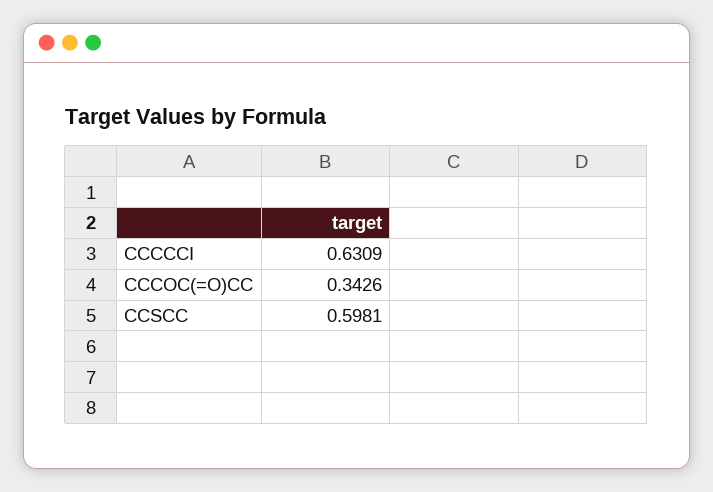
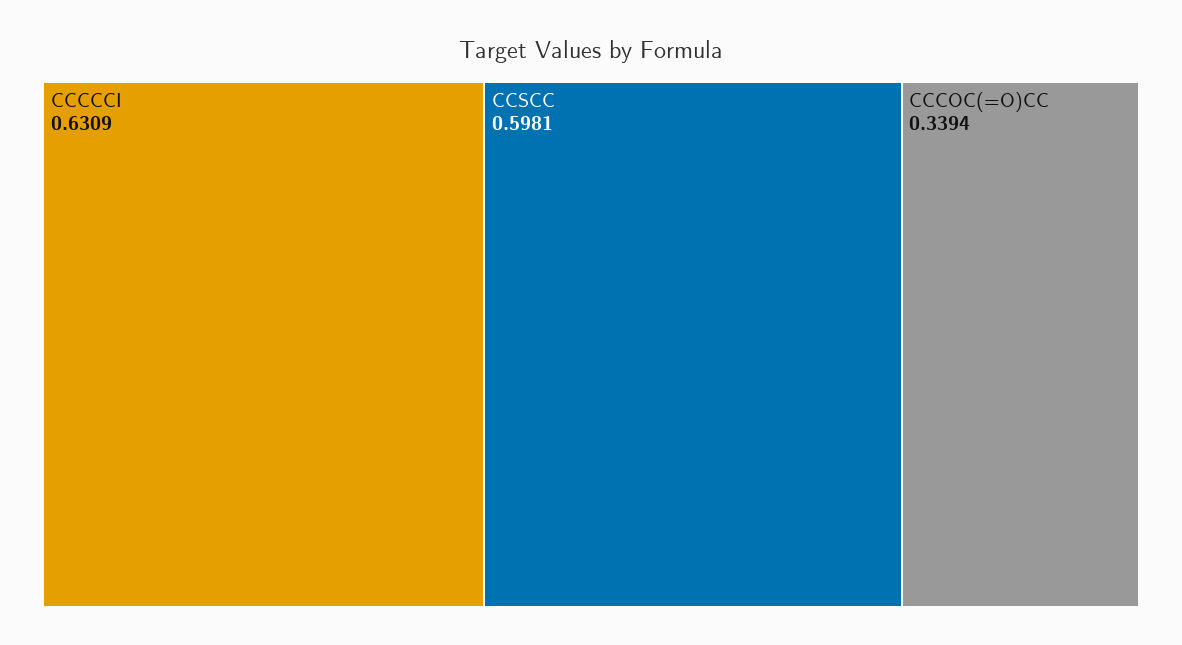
  {
    "CCCCCI": 0.6309,
-   "CCCOC(=O)CC": 0.3426,
+   "CCCOC(=O)CC": 0.3394,
    "CCSCC": 0.5981
  }

